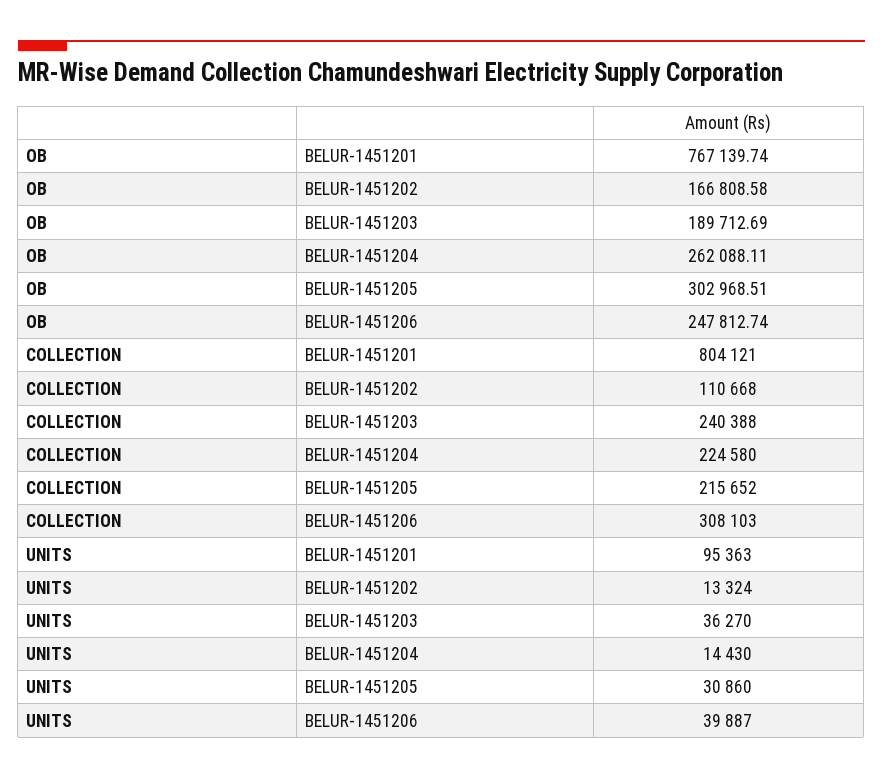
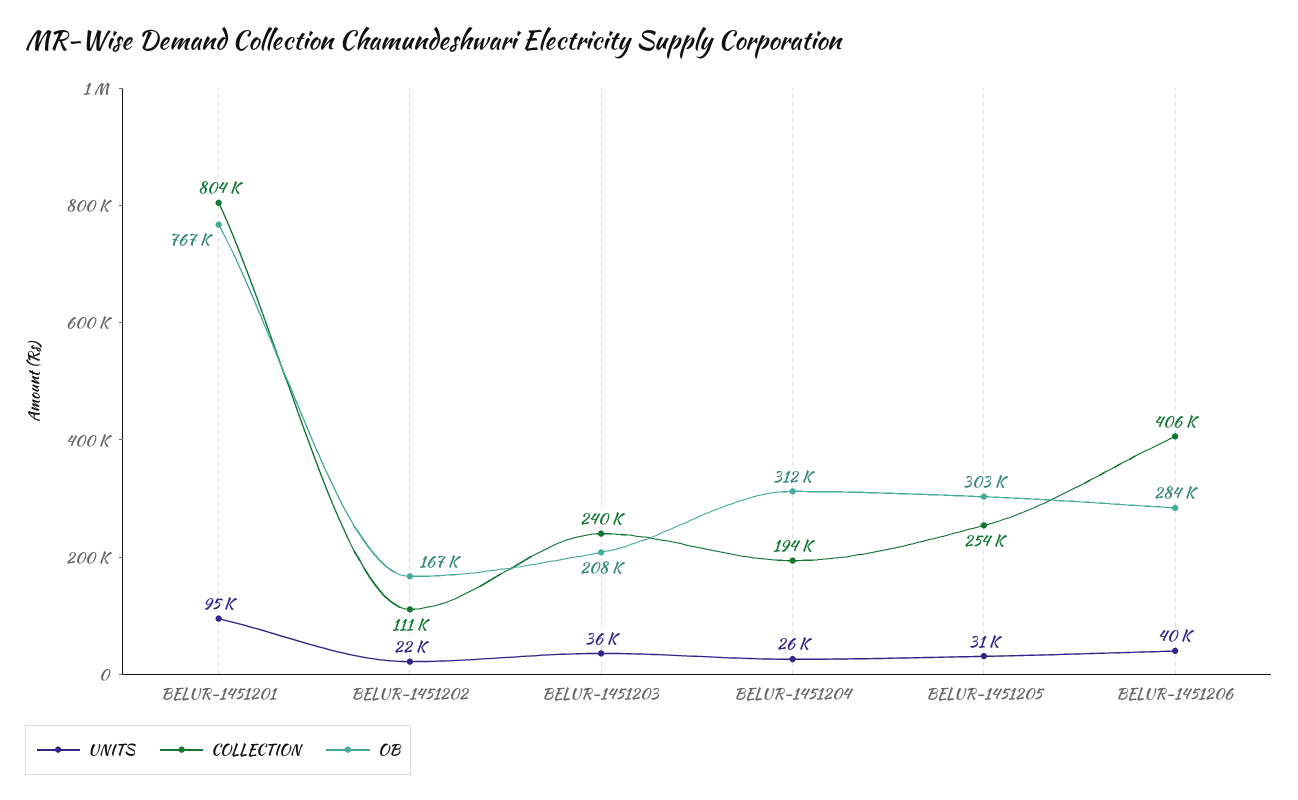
  {
    "OB": {
      "BELUR-1451201": 767139.74,
      "BELUR-1451202": 166808.58,
-     "BELUR-1451203": 189712.69,
+     "BELUR-1451203": 208000,
-     "BELUR-1451204": 262088.11,
+     "BELUR-1451204": 312000,
      "BELUR-1451205": 302968.51,
-     "BELUR-1451206": 247812.74
+     "BELUR-1451206": 284000
    },
    "COLLECTION": {
      "BELUR-1451201": 804121,
      "BELUR-1451202": 110668,
      "BELUR-1451203": 240388,
-     "BELUR-1451204": 224580,
+     "BELUR-1451204": 194000,
-     "BELUR-1451205": 215652,
+     "BELUR-1451205": 254000,
-     "BELUR-1451206": 308103
+     "BELUR-1451206": 406000
    },
    "UNITS": {
      "BELUR-1451201": 95363,
-     "BELUR-1451202": 13324,
+     "BELUR-1451202": 22000,
      "BELUR-1451203": 36270,
-     "BELUR-1451204": 14430,
+     "BELUR-1451204": 26000,
      "BELUR-1451205": 30860,
      "BELUR-1451206": 39887
    }
  }

